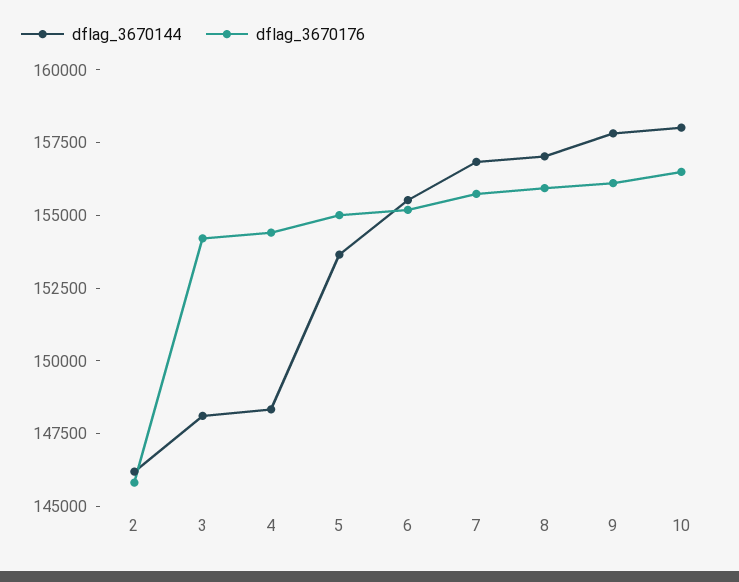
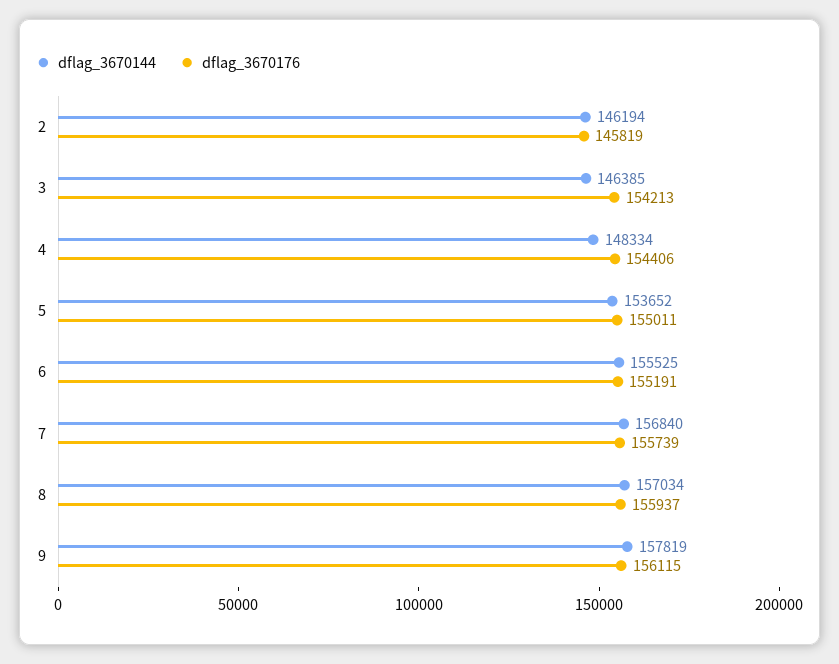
  {
    "dflag_3670144": {
      "2": 146194,
-     "3": 148000,
+     "3": 146385,
      "4": 148334,
      "5": 153652,
      "6": 155525,
      "7": 156840,
      "8": 157034,
-     "9": 157819,
+     "9": 157819
-     "10": 158000
    },
    "dflag_3670176": {
      "2": 145819,
      "3": 154213,
      "4": 154406,
      "5": 155011,
      "6": 155191,
      "7": 155739,
      "8": 155937,
-     "9": 156115,
+     "9": 156115
-     "10": 156500
    }
  }

